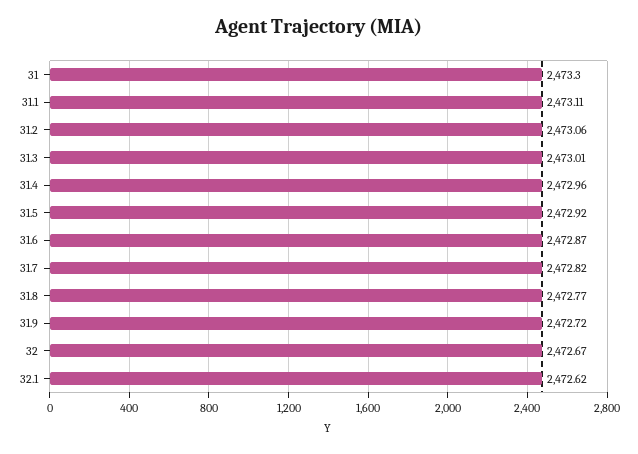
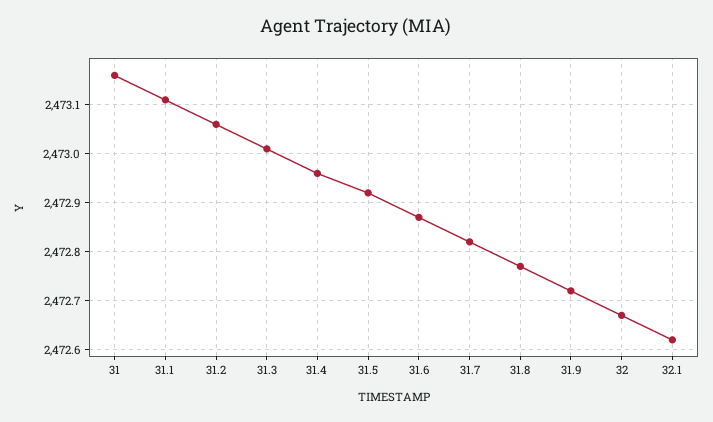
  {
-   "31": 2473.3,
+   "31": 2473.15,
    "31.1": 2473.11,
    "31.2": 2473.06,
    "31.3": 2473.01,
    "31.4": 2472.96,
    "31.5": 2472.92,
    "31.6": 2472.87,
    "31.7": 2472.82,
    "31.8": 2472.77,
    "31.9": 2472.72,
    "32": 2472.67,
    "32.1": 2472.62
  }

